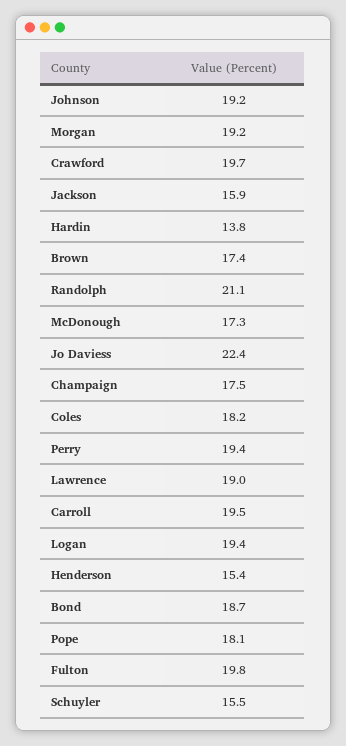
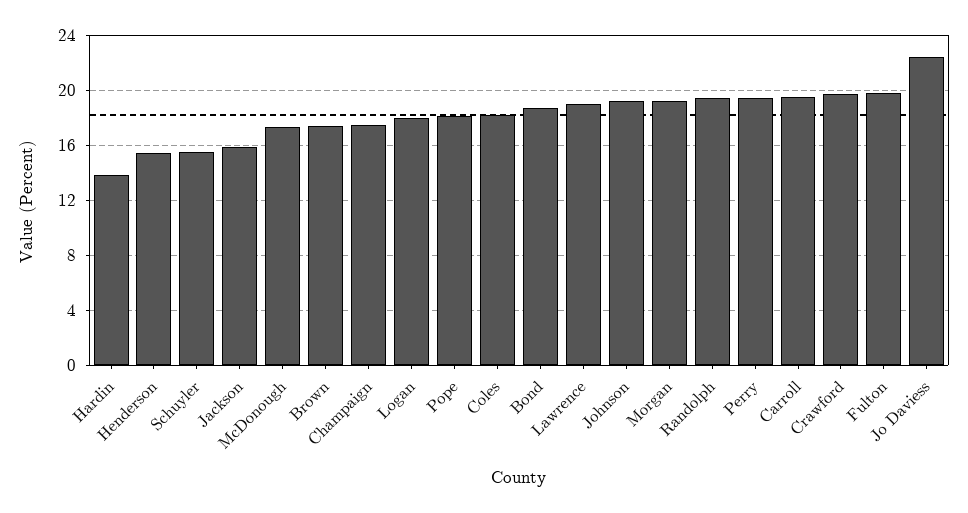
  {
    "Johnson": 19.2,
    "Morgan": 19.2,
    "Crawford": 19.7,
    "Jackson": 15.9,
    "Hardin": 13.8,
    "Brown": 17.4,
-   "Randolph": 21.1,
+   "Randolph": 19.5,
    "McDonough": 17.3,
    "Jo Daviess": 22.4,
    "Champaign": 17.5,
    "Coles": 18.2,
    "Perry": 19.4,
    "Lawrence": 19,
    "Carroll": 19.5,
-   "Logan": 19.4,
+   "Logan": 18,
    "Henderson": 15.4,
    "Bond": 18.7,
    "Pope": 18.1,
    "Fulton": 19.8,
    "Schuyler": 15.5
  }

